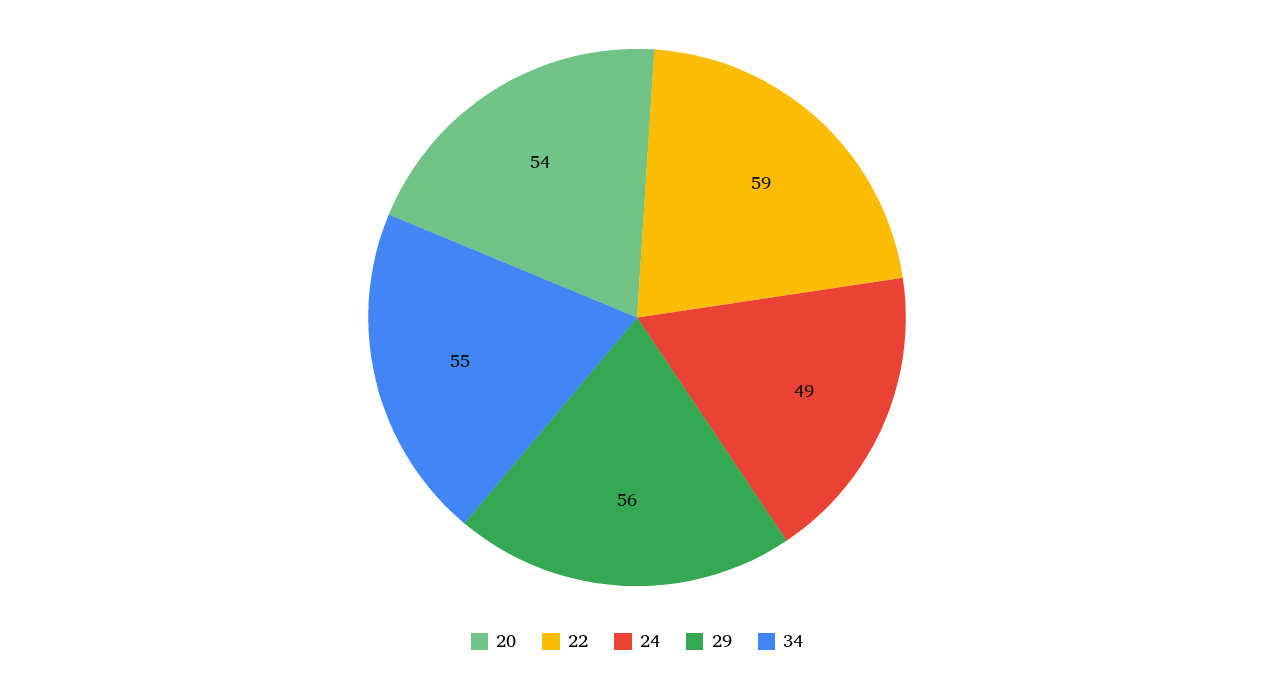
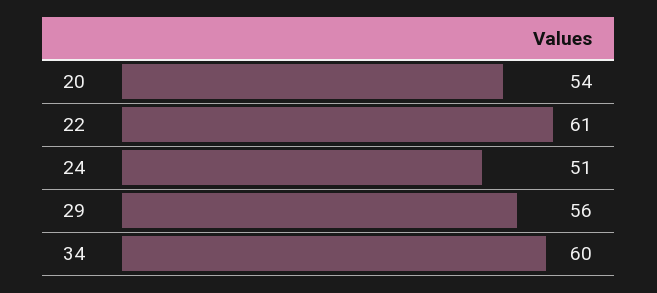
  {
    "20": 54,
-   "22": 59,
+   "22": 61,
-   "24": 49,
+   "24": 51,
    "29": 56,
-   "34": 55
+   "34": 60
  }

